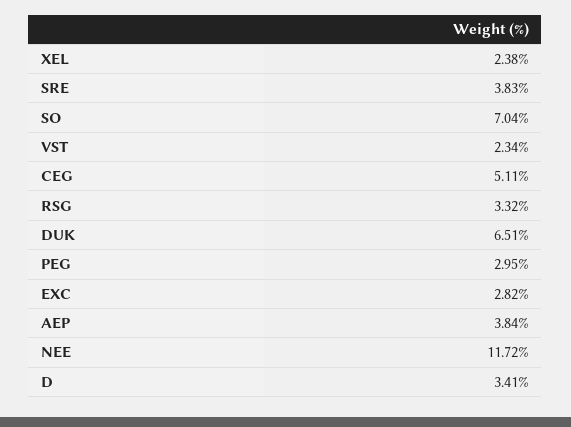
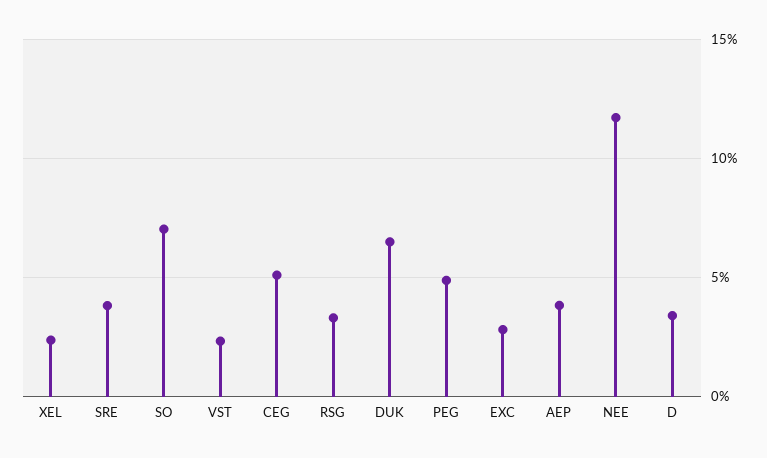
  {
    "XEL": 2.38,
    "SRE": 3.83,
    "SO": 7.04,
    "VST": 2.34,
    "CEG": 5.11,
    "RSG": 3.32,
    "DUK": 6.51,
-   "PEG": 2.95,
+   "PEG": 5,
    "EXC": 2.82,
    "AEP": 3.84,
    "NEE": 11.72,
    "D": 3.41
  }

